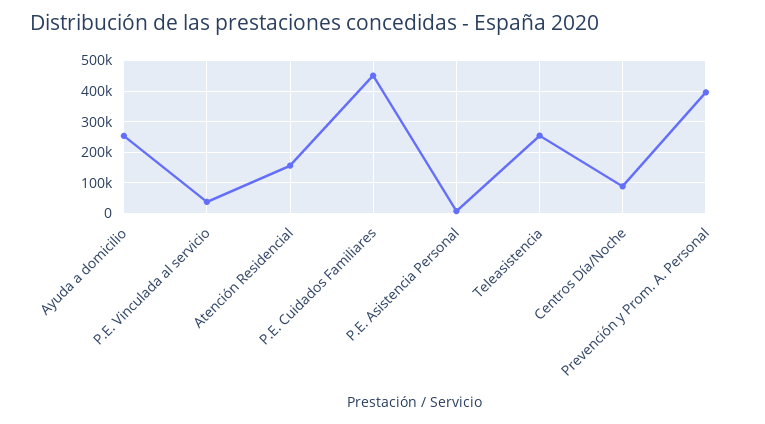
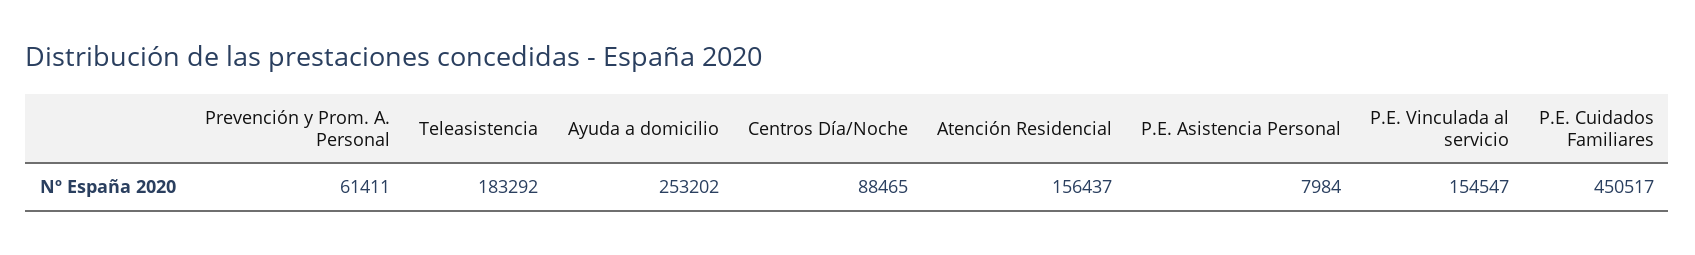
  {
    "Ayuda a domicilio": 253202,
-   "P.E. Vinculada al servicio": 40000,
+   "P.E. Vinculada al servicio": 154547,
    "Atención Residencial": 156437,
    "P.E. Cuidados Familiares": 450517,
    "P.E. Asistencia Personal": 7984,
-   "Teleasistencia": 260000,
+   "Teleasistencia": 183292,
    "Centros Día/Noche": 88465,
-   "Prevención y Prom. A. Personal": 400000
+   "Prevención y Prom. A. Personal": 61411
  }

